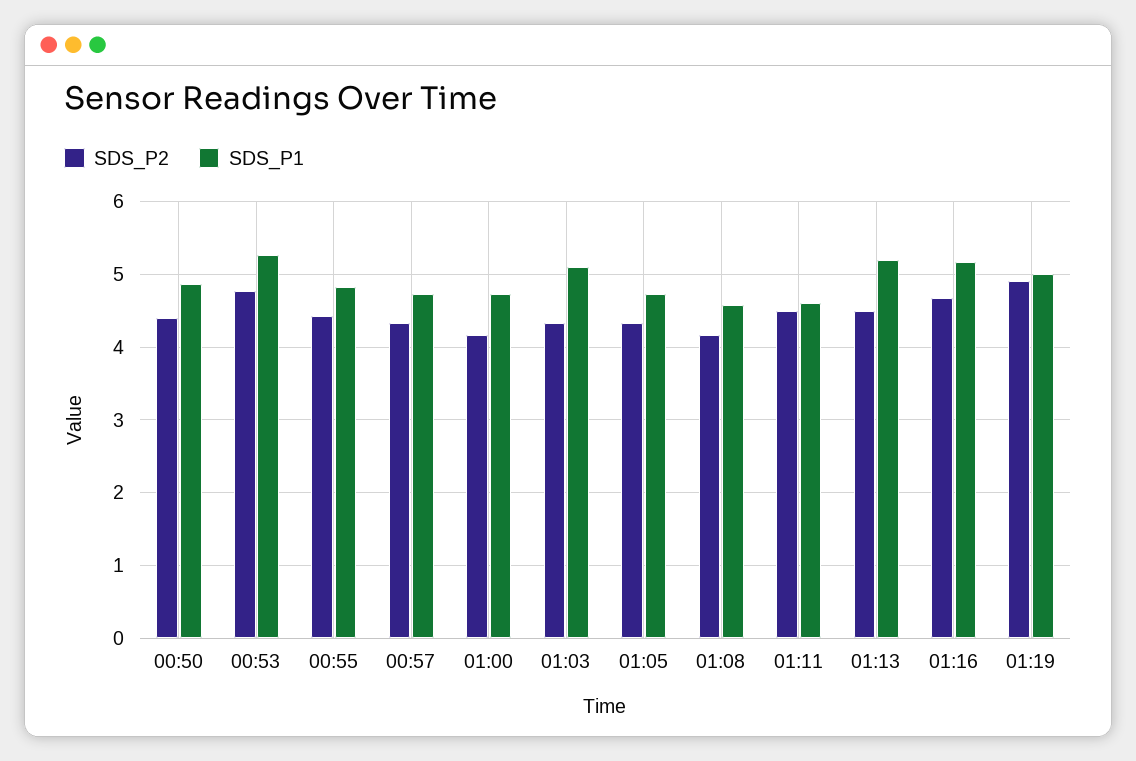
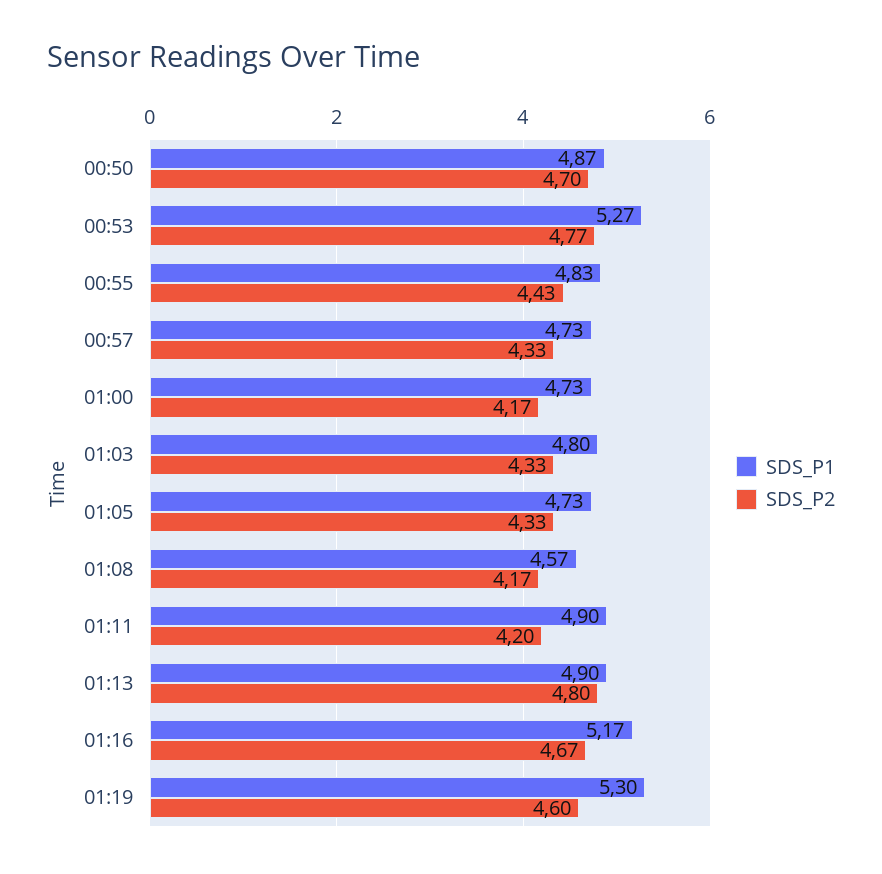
  {
    "SDS_P2": {
-     "00:50": 4.4,
+     "00:50": 4.7,
      "00:53": 4.77,
      "00:55": 4.43,
      "00:57": 4.33,
      "01:00": 4.17,
      "01:03": 4.33,
      "01:05": 4.33,
      "01:08": 4.17,
-     "01:11": 4.5,
+     "01:11": 4.2,
-     "01:13": 4.5,
+     "01:13": 4.8,
      "01:16": 4.67,
-     "01:19": 4.9
+     "01:19": 4.6
    },
    "SDS_P1": {
      "00:50": 4.87,
      "00:53": 5.27,
      "00:55": 4.83,
      "00:57": 4.73,
      "01:00": 4.73,
-     "01:03": 5.1,
+     "01:03": 4.8,
      "01:05": 4.73,
      "01:08": 4.57,
-     "01:11": 4.6,
+     "01:11": 4.9,
-     "01:13": 5.2,
+     "01:13": 4.9,
      "01:16": 5.17,
-     "01:19": 5
+     "01:19": 5.3
    }
  }

